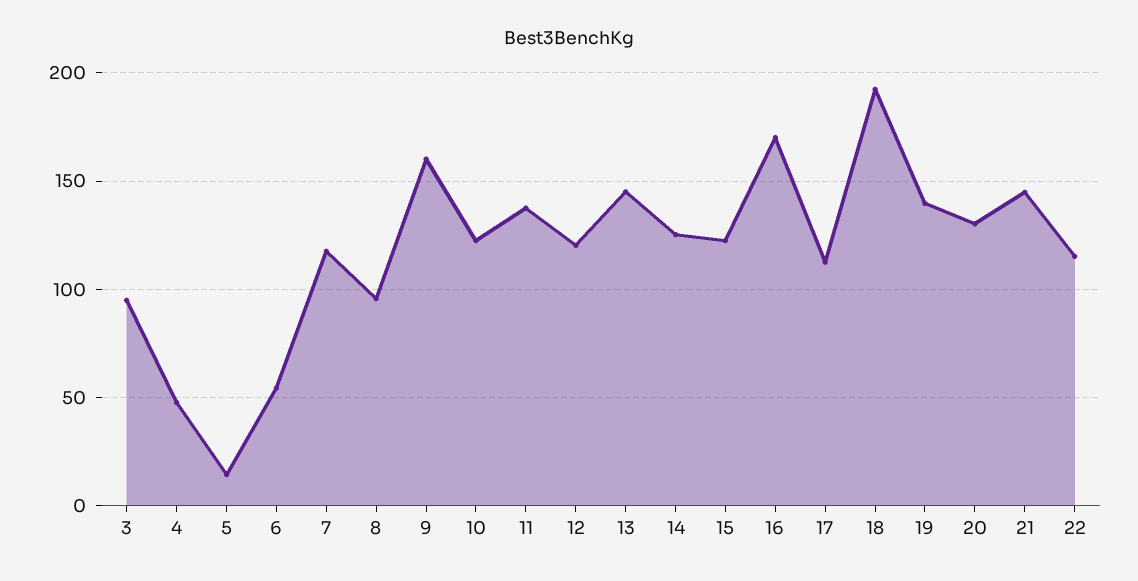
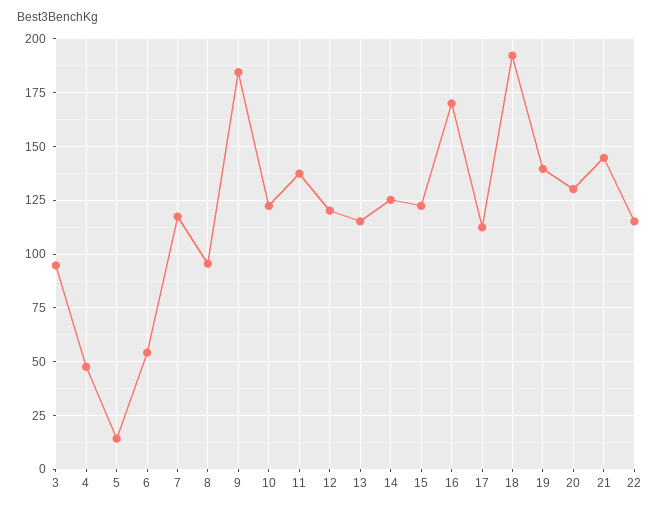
  {
    "3": 95,
    "4": 50,
    "5": 15,
    "6": 55,
    "7": 115,
    "8": 95,
-   "9": 160,
+   "9": 185,
    "10": 120,
    "11": 135,
    "12": 120,
-   "13": 145,
+   "13": 115,
    "14": 125,
    "15": 120,
    "16": 170,
    "17": 110,
    "18": 190,
    "19": 140,
    "20": 130,
    "21": 145,
    "22": 115
  }

